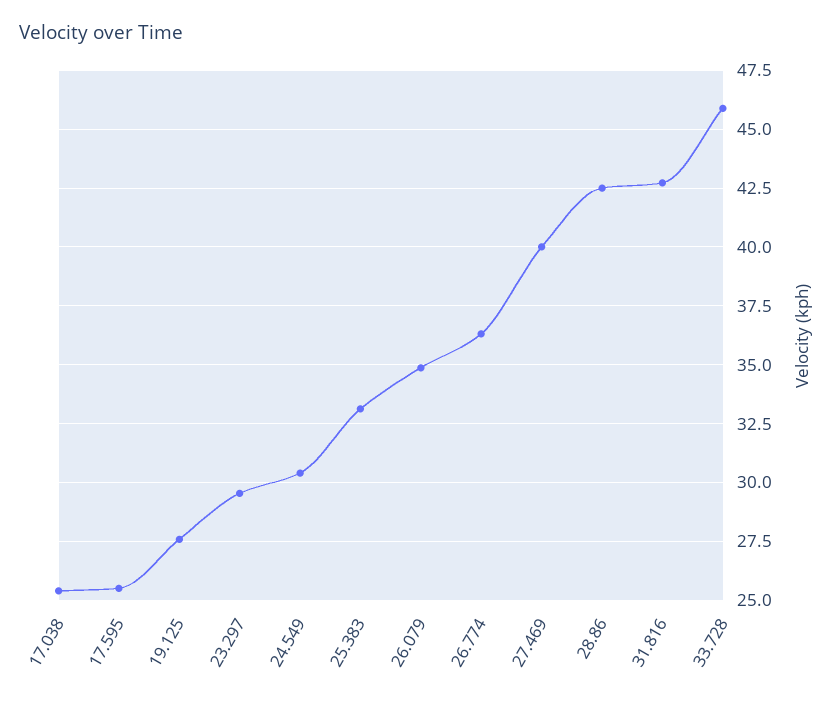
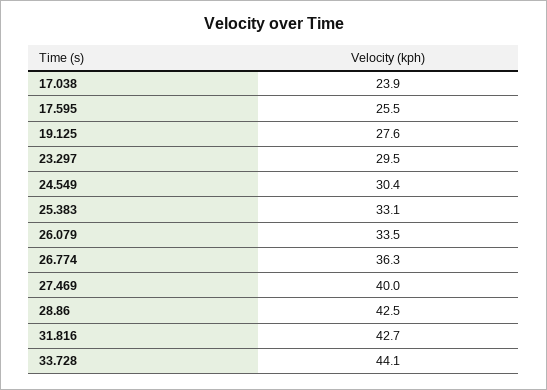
  {
-   "17.038": 25.5,
+   "17.038": 23.9,
    "17.595": 25.5,
    "19.125": 27.6,
    "23.297": 29.5,
    "24.549": 30.4,
    "25.383": 33.1,
-   "26.079": 35,
+   "26.079": 33.5,
    "26.774": 36.3,
    "27.469": 40,
    "28.86": 42.5,
    "31.816": 42.7,
-   "33.728": 46
+   "33.728": 44.1
  }

